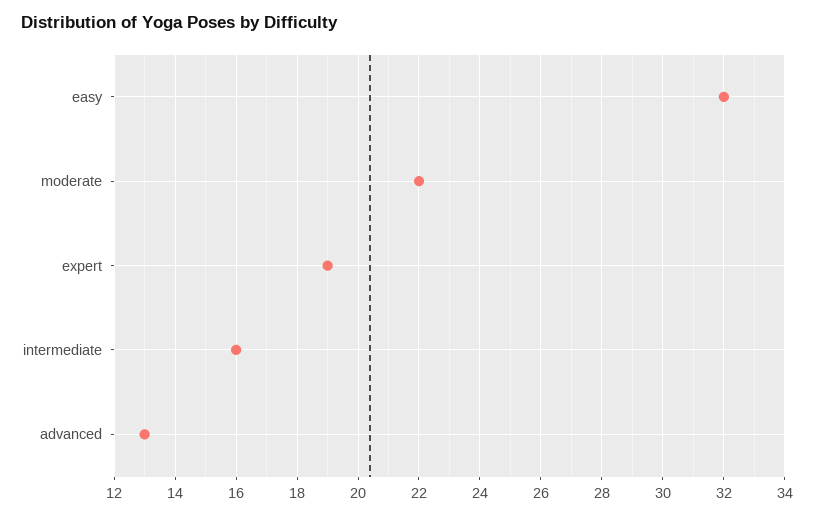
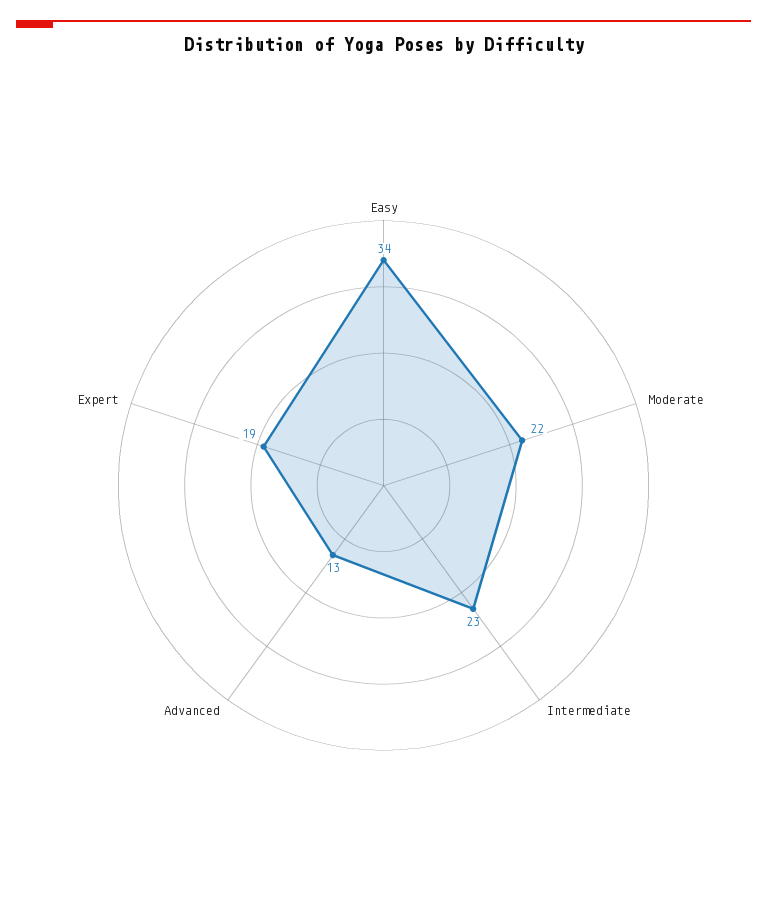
  {
-   "easy": 32,
+   "easy": 34,
    "moderate": 22,
    "expert": 19,
-   "intermediate": 16,
+   "intermediate": 23,
    "advanced": 13
  }

